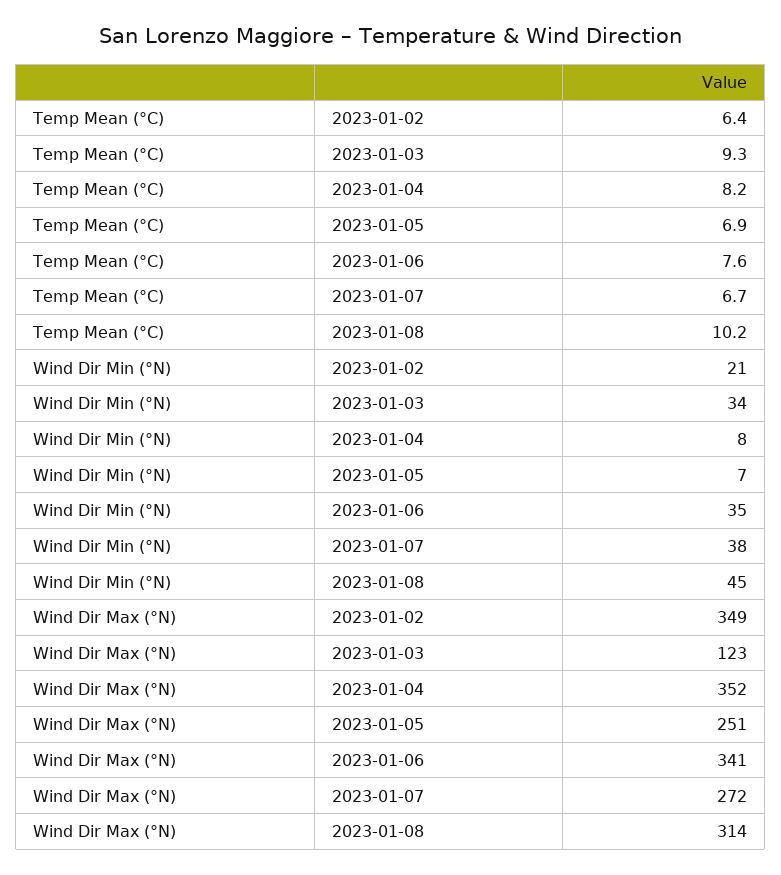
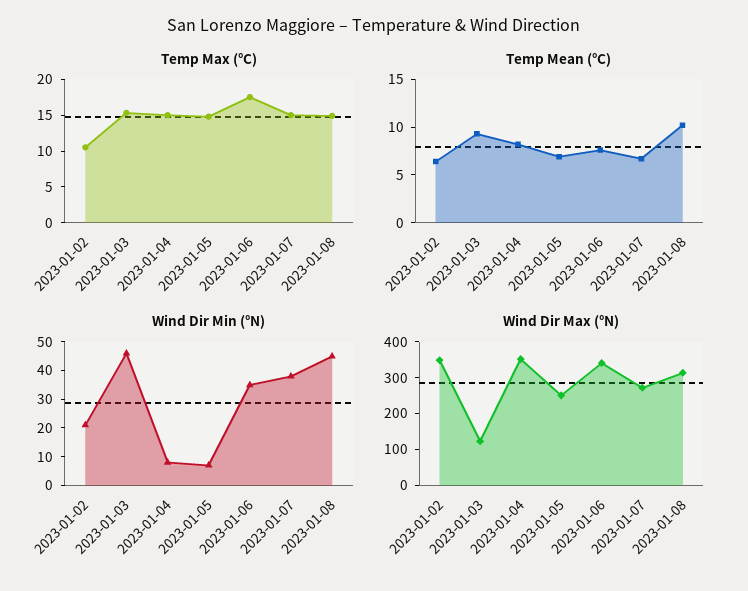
  {
    "Temp Mean (°C)": {
      "2023-01-02": 6.4,
      "2023-01-03": 9.3,
      "2023-01-04": 8.2,
      "2023-01-05": 6.9,
      "2023-01-06": 7.6,
      "2023-01-07": 6.7,
      "2023-01-08": 10.2
    },
    "Wind Dir Min (°N)": {
      "2023-01-02": 21,
-     "2023-01-03": 34,
+     "2023-01-03": 45,
      "2023-01-04": 8,
      "2023-01-05": 7,
      "2023-01-06": 35,
      "2023-01-07": 38,
      "2023-01-08": 45
    },
    "Wind Dir Max (°N)": {
      "2023-01-02": 349,
      "2023-01-03": 123,
      "2023-01-04": 352,
      "2023-01-05": 251,
      "2023-01-06": 341,
      "2023-01-07": 272,
      "2023-01-08": 314
-   }
+   },
+   "Temp Max (°C)": {
+     "2023-01-02": 10,
+     "2023-01-03": 15,
+     "2023-01-04": 15,
+     "2023-01-05": 15,
+     "2023-01-06": 17.5,
+     "2023-01-07": 15,
+     "2023-01-08": 15
+   }
  }

